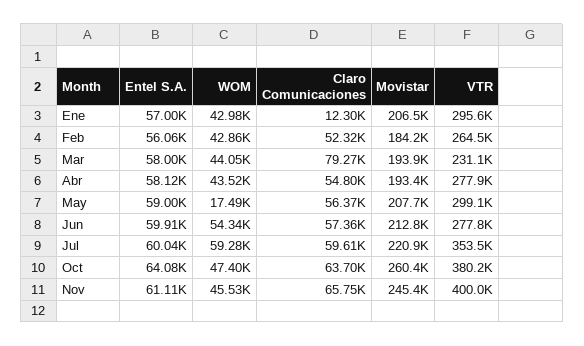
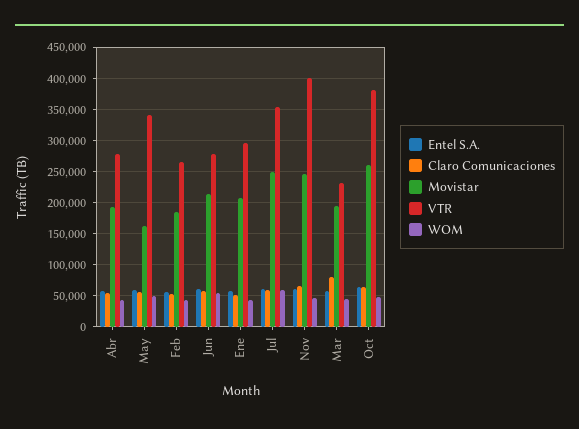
  {
    "Entel S.A.": {
      "Ene": 57000,
      "Feb": 56060,
      "Mar": 58000,
      "Abr": 58120,
      "May": 59000,
      "Jun": 59910,
      "Jul": 60040,
      "Oct": 64080,
      "Nov": 61110
    },
    "WOM": {
      "Ene": 42980,
      "Feb": 42860,
      "Mar": 44050,
      "Abr": 43520,
-     "May": 17490,
+     "May": 50000,
      "Jun": 54340,
      "Jul": 59280,
      "Oct": 47400,
      "Nov": 45530
    },
    "Claro Comunicaciones": {
-     "Ene": 12300,
+     "Ene": 50000,
      "Feb": 52320,
      "Mar": 79270,
      "Abr": 54800,
      "May": 56370,
      "Jun": 57360,
      "Jul": 59610,
      "Oct": 63700,
      "Nov": 65750
    },
    "Movistar": {
      "Ene": 206500,
      "Feb": 184200,
      "Mar": 193900,
      "Abr": 193400,
-     "May": 207700,
+     "May": 160000,
      "Jun": 212800,
-     "Jul": 220900,
+     "Jul": 250000,
      "Oct": 260400,
      "Nov": 245400
    },
    "VTR": {
      "Ene": 295600,
      "Feb": 264500,
      "Mar": 231100,
      "Abr": 277900,
-     "May": 299100,
+     "May": 340000,
      "Jun": 277800,
      "Jul": 353500,
      "Oct": 380200,
      "Nov": 400000
    }
  }

